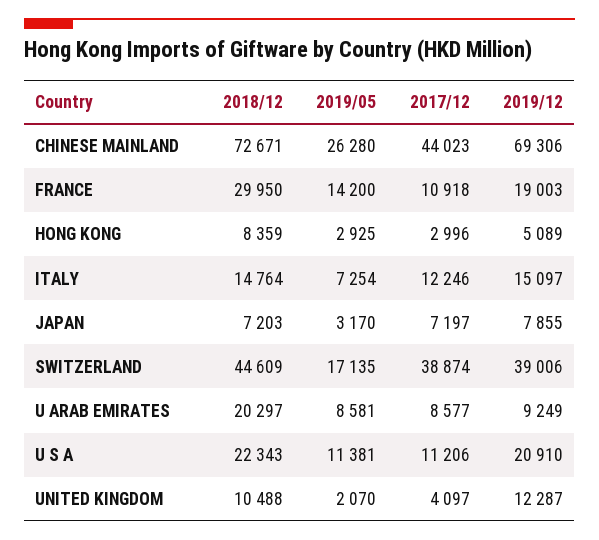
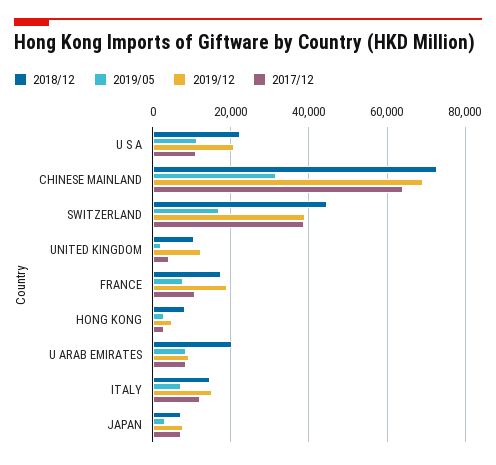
  {
    "2018/12": {
      "CHINESE MAINLAND": 72671,
-     "FRANCE": 29950,
+     "FRANCE": 18000,
      "HONG KONG": 8359,
      "ITALY": 14764,
      "JAPAN": 7203,
      "SWITZERLAND": 44609,
      "U ARAB EMIRATES": 20297,
      "U S A": 22343,
      "UNITED KINGDOM": 10488
    },
    "2019/05": {
-     "CHINESE MAINLAND": 26280,
+     "CHINESE MAINLAND": 32000,
-     "FRANCE": 14200,
+     "FRANCE": 8000,
      "HONG KONG": 2925,
      "ITALY": 7254,
      "JAPAN": 3170,
      "SWITZERLAND": 17135,
      "U ARAB EMIRATES": 8581,
      "U S A": 11381,
      "UNITED KINGDOM": 2070
    },
    "2017/12": {
-     "CHINESE MAINLAND": 44023,
+     "CHINESE MAINLAND": 64000,
      "FRANCE": 10918,
      "HONG KONG": 2996,
      "ITALY": 12246,
      "JAPAN": 7197,
      "SWITZERLAND": 38874,
      "U ARAB EMIRATES": 8577,
      "U S A": 11206,
      "UNITED KINGDOM": 4097
    },
    "2019/12": {
      "CHINESE MAINLAND": 69306,
      "FRANCE": 19003,
      "HONG KONG": 5089,
      "ITALY": 15097,
      "JAPAN": 7855,
      "SWITZERLAND": 39006,
      "U ARAB EMIRATES": 9249,
      "U S A": 20910,
      "UNITED KINGDOM": 12287
    }
  }

